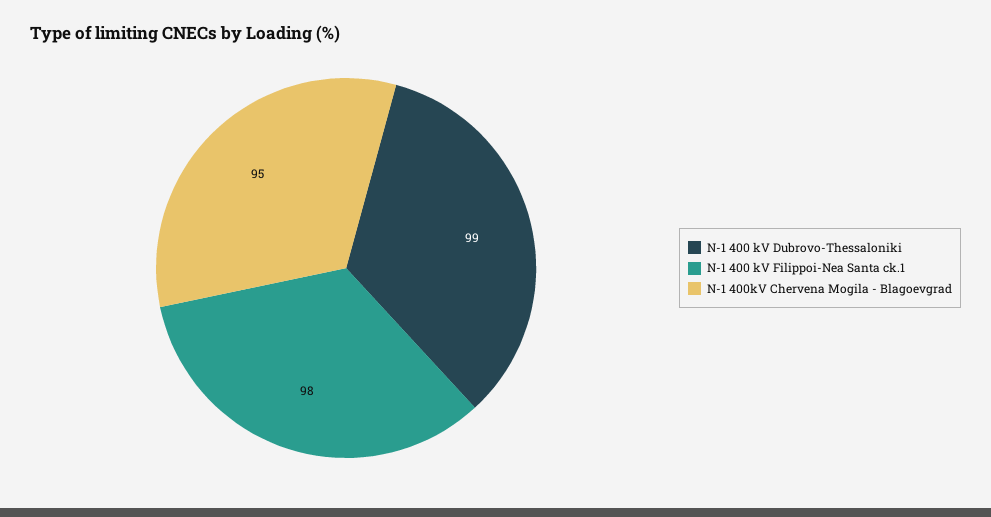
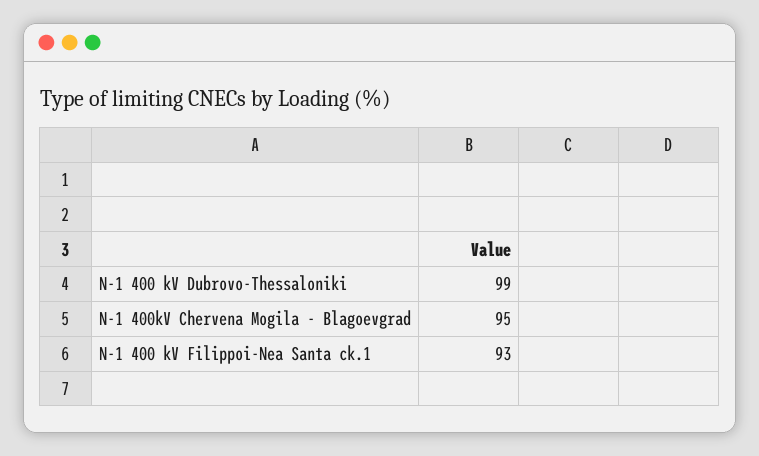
  {
    "N-1 400 kV Dubrovo-Thessaloniki": 99,
-   "N-1 400 kV Filippoi-Nea Santa ck.1": 98,
+   "N-1 400 kV Filippoi-Nea Santa ck.1": 93,
    "N-1 400kV Chervena Mogila - Blagoevgrad": 95
  }

